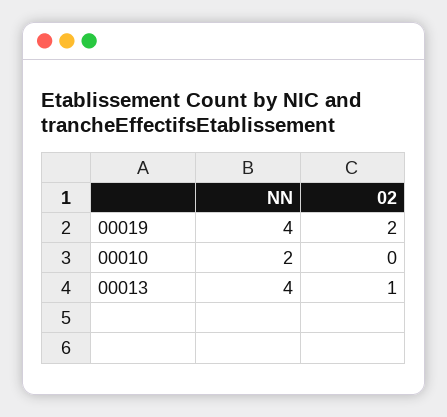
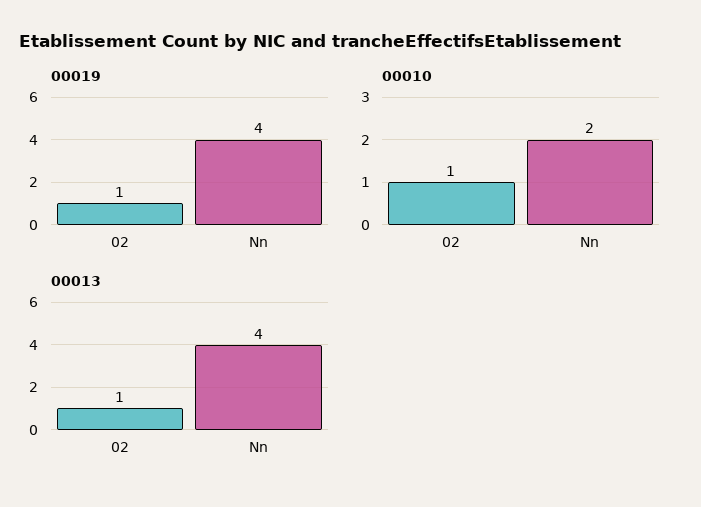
  {
    "00019": {
      "NN": 4,
-     "02": 2
+     "02": 1
    },
    "00010": {
      "NN": 2,
-     "02": 0
+     "02": 1
    },
    "00013": {
      "NN": 4,
      "02": 1
    }
  }

